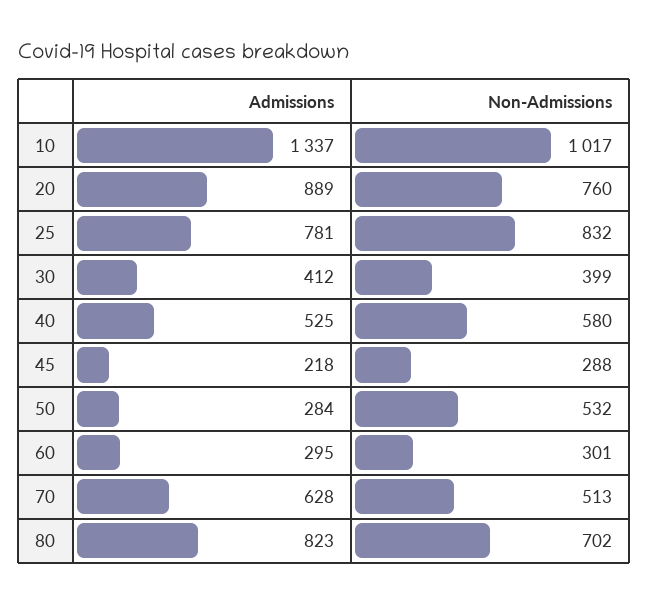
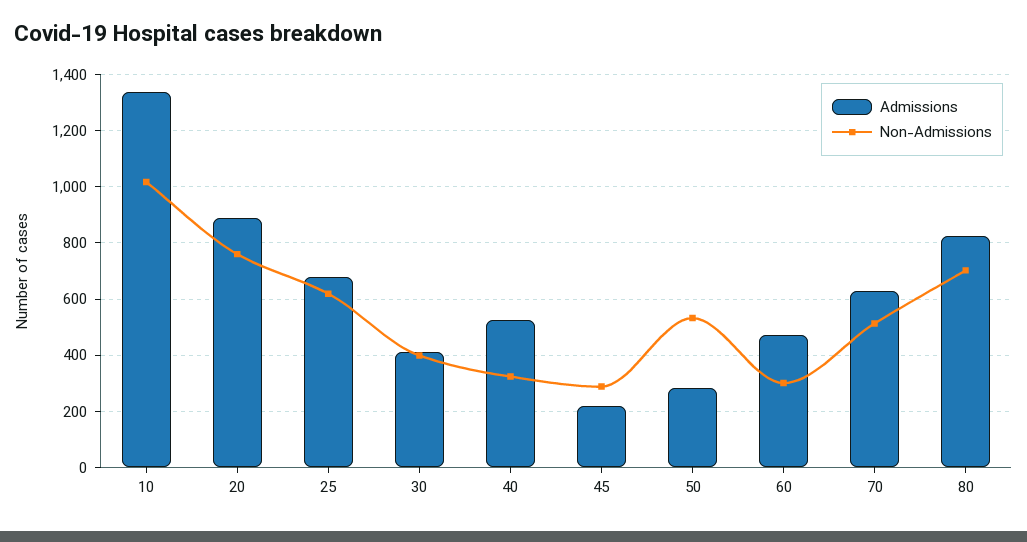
  {
    "Admissions": {
      "10": 1337,
      "20": 889,
-     "25": 781,
+     "25": 675,
      "30": 412,
      "40": 525,
      "45": 218,
      "50": 284,
-     "60": 295,
+     "60": 475,
      "70": 628,
      "80": 823
    },
    "Non-Admissions": {
      "10": 1017,
      "20": 760,
-     "25": 832,
+     "25": 625,
      "30": 399,
-     "40": 580,
+     "40": 325,
      "45": 288,
      "50": 532,
      "60": 301,
      "70": 513,
      "80": 702
    }
  }

